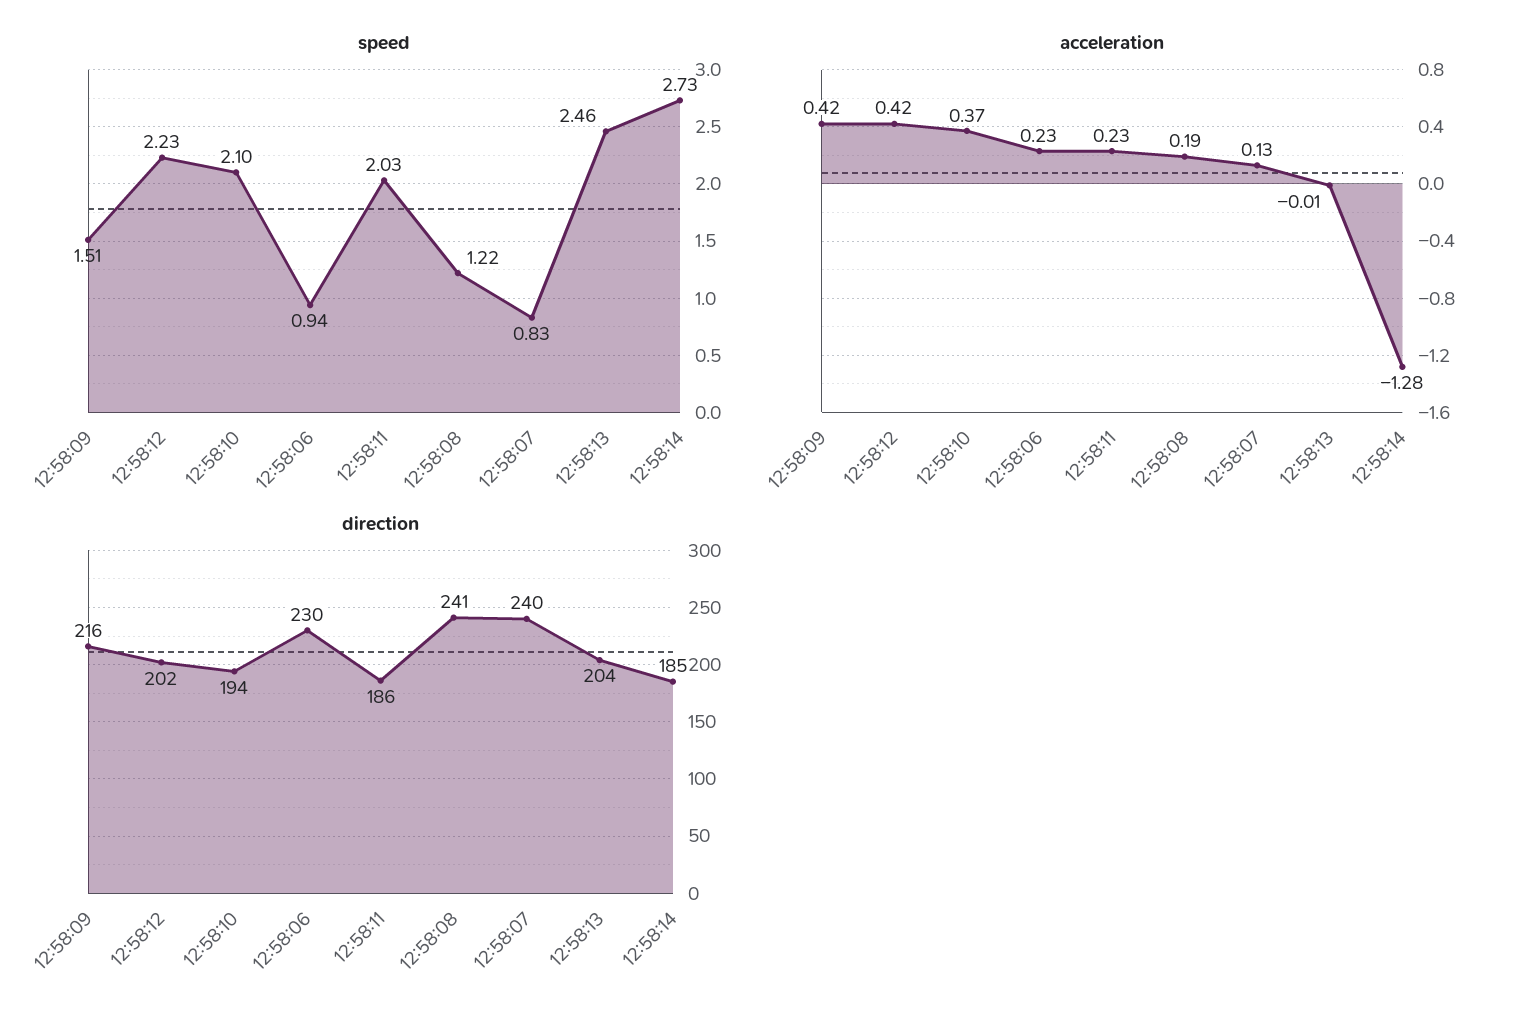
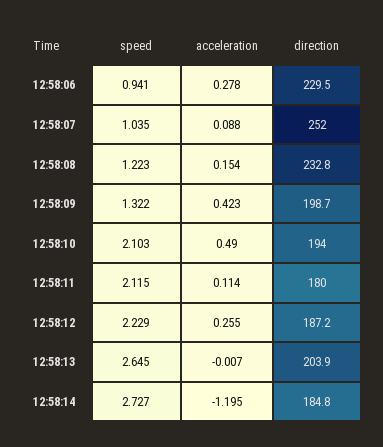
  {
    "speed": {
-     "12:58:09": 1.51,
+     "12:58:09": 1.322,
      "12:58:12": 2.229,
      "12:58:10": 2.103,
      "12:58:06": 0.941,
-     "12:58:11": 2.03,
+     "12:58:11": 2.115,
      "12:58:08": 1.223,
-     "12:58:07": 0.83,
+     "12:58:07": 1.035,
-     "12:58:13": 2.46,
+     "12:58:13": 2.645,
      "12:58:14": 2.727
    },
    "acceleration": {
      "12:58:09": 0.423,
-     "12:58:12": 0.42,
+     "12:58:12": 0.255,
-     "12:58:10": 0.37,
+     "12:58:10": 0.49,
-     "12:58:06": 0.23,
+     "12:58:06": 0.278,
-     "12:58:11": 0.23,
+     "12:58:11": 0.114,
-     "12:58:08": 0.19,
+     "12:58:08": 0.154,
-     "12:58:07": 0.13,
+     "12:58:07": 0.088,
      "12:58:13": -0.007,
-     "12:58:14": -1.28
+     "12:58:14": -1.195
    },
    "direction": {
-     "12:58:09": 216,
+     "12:58:09": 198.7,
-     "12:58:12": 202,
+     "12:58:12": 187.2,
      "12:58:10": 194,
      "12:58:06": 229.5,
-     "12:58:11": 186,
+     "12:58:11": 180,
-     "12:58:08": 241,
+     "12:58:08": 232.8,
-     "12:58:07": 240,
+     "12:58:07": 252,
      "12:58:13": 203.9,
      "12:58:14": 184.8
    }
  }

